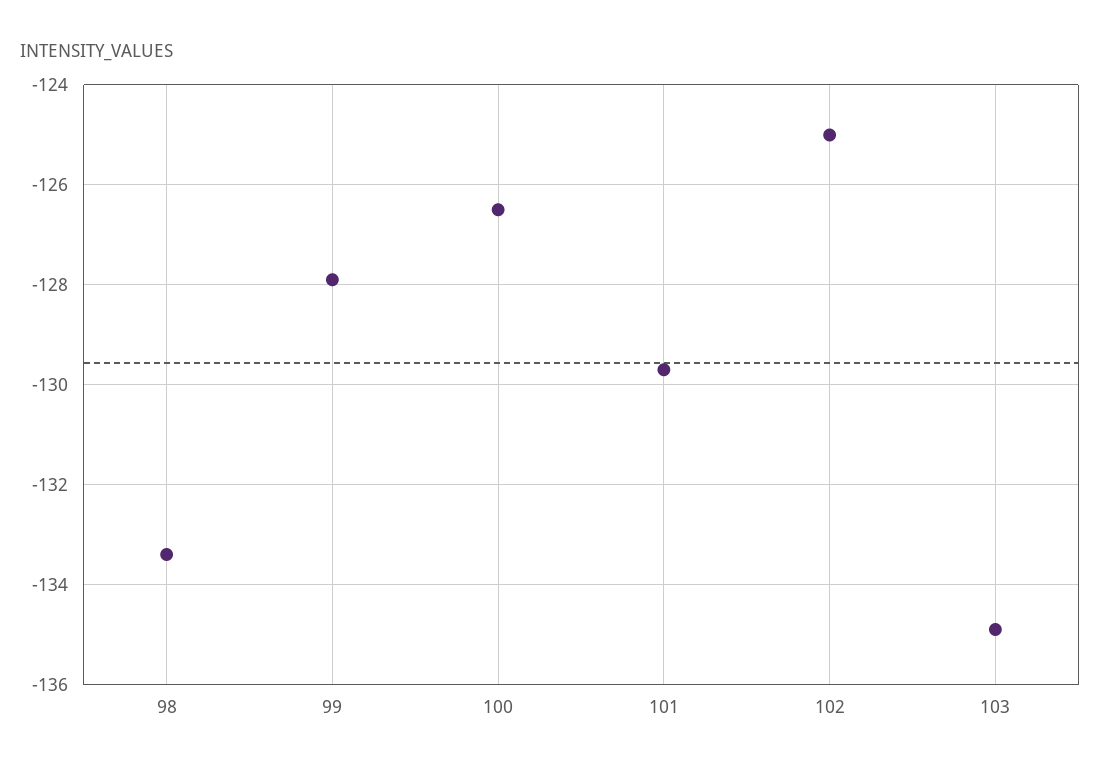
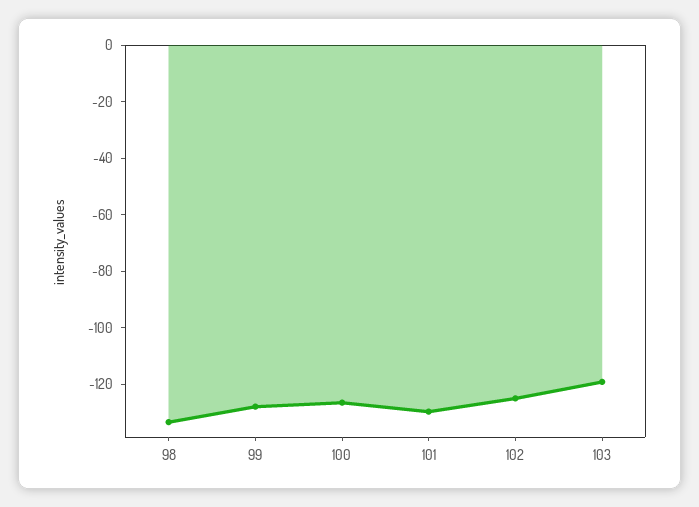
  {
    "98": -133.5,
    "99": -128,
    "100": -126.5,
    "101": -129.5,
    "102": -125,
-   "103": -135
+   "103": -120
  }

